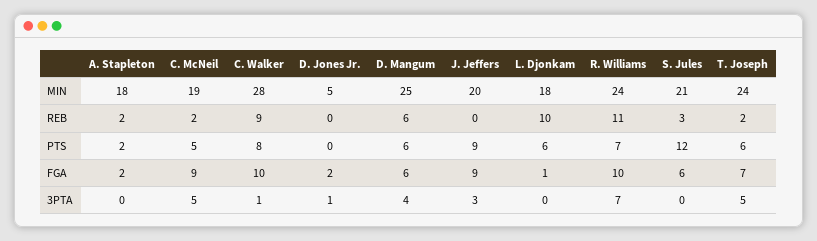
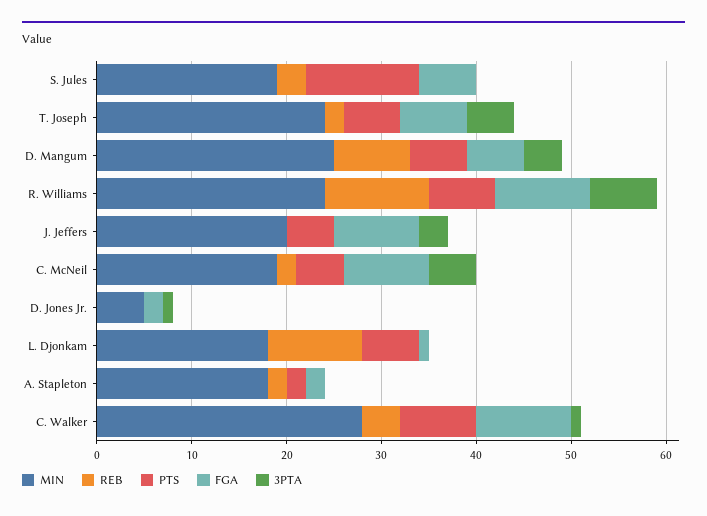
  {
    "MIN": {
      "A. Stapleton": 18,
      "C. McNeil": 19,
      "C. Walker": 28,
      "D. Jones Jr.": 5,
      "D. Mangum": 25,
      "J. Jeffers": 20,
      "L. Djonkam": 18,
      "R. Williams": 24,
-     "S. Jules": 21,
+     "S. Jules": 19,
      "T. Joseph": 24
    },
    "REB": {
      "A. Stapleton": 2,
      "C. McNeil": 2,
-     "C. Walker": 9,
+     "C. Walker": 4,
      "D. Jones Jr.": 0,
-     "D. Mangum": 6,
+     "D. Mangum": 8,
      "J. Jeffers": 0,
      "L. Djonkam": 10,
      "R. Williams": 11,
      "S. Jules": 3,
      "T. Joseph": 2
    },
    "PTS": {
      "A. Stapleton": 2,
      "C. McNeil": 5,
      "C. Walker": 8,
      "D. Jones Jr.": 0,
      "D. Mangum": 6,
-     "J. Jeffers": 9,
+     "J. Jeffers": 5,
      "L. Djonkam": 6,
      "R. Williams": 7,
      "S. Jules": 12,
      "T. Joseph": 6
    },
    "FGA": {
      "A. Stapleton": 2,
      "C. McNeil": 9,
      "C. Walker": 10,
      "D. Jones Jr.": 2,
      "D. Mangum": 6,
      "J. Jeffers": 9,
      "L. Djonkam": 1,
      "R. Williams": 10,
      "S. Jules": 6,
      "T. Joseph": 7
    },
    "3PTA": {
      "A. Stapleton": 0,
      "C. McNeil": 5,
      "C. Walker": 1,
      "D. Jones Jr.": 1,
      "D. Mangum": 4,
      "J. Jeffers": 3,
      "L. Djonkam": 0,
      "R. Williams": 7,
      "S. Jules": 0,
      "T. Joseph": 5
    }
  }

